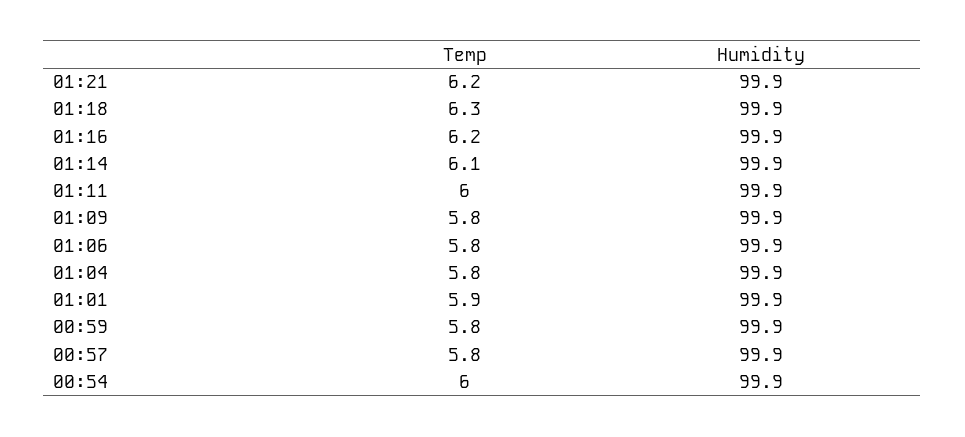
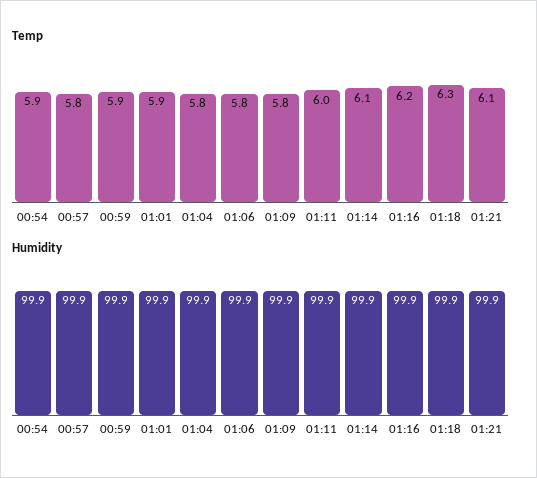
  {
    "Temp": {
-     "01:21": 6.2,
+     "01:21": 6.1,
      "01:18": 6.3,
      "01:16": 6.2,
      "01:14": 6.1,
      "01:11": 6,
      "01:09": 5.8,
      "01:06": 5.8,
      "01:04": 5.8,
      "01:01": 5.9,
-     "00:59": 5.8,
+     "00:59": 5.9,
      "00:57": 5.8,
-     "00:54": 6
+     "00:54": 5.9
    },
    "Humidity": {
      "01:21": 99.9,
      "01:18": 99.9,
      "01:16": 99.9,
      "01:14": 99.9,
      "01:11": 99.9,
      "01:09": 99.9,
      "01:06": 99.9,
      "01:04": 99.9,
      "01:01": 99.9,
      "00:59": 99.9,
      "00:57": 99.9,
      "00:54": 99.9
    }
  }

